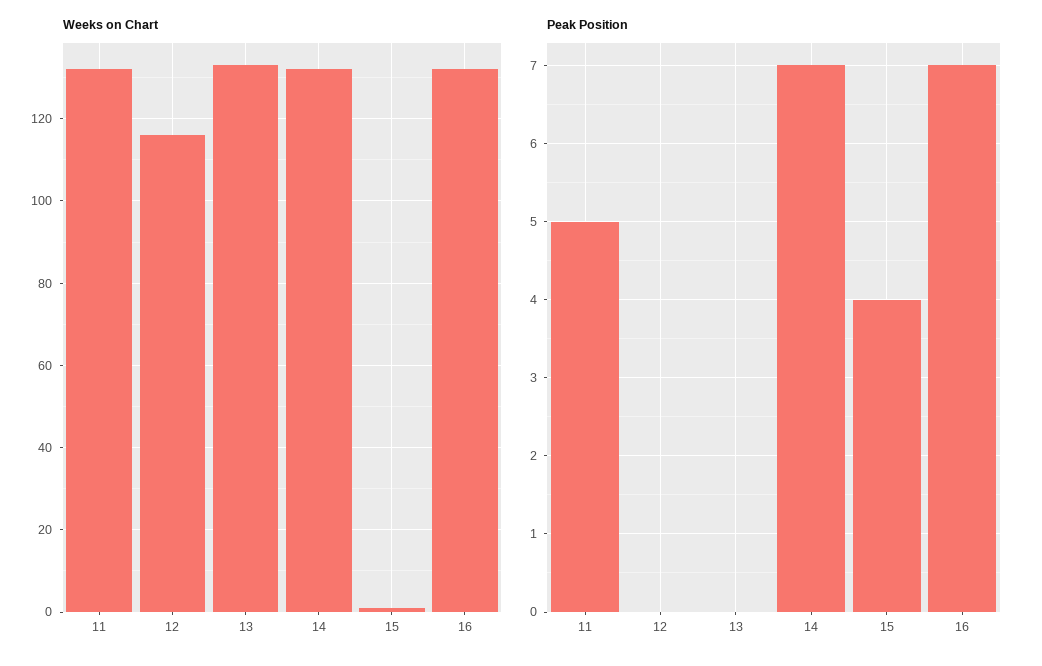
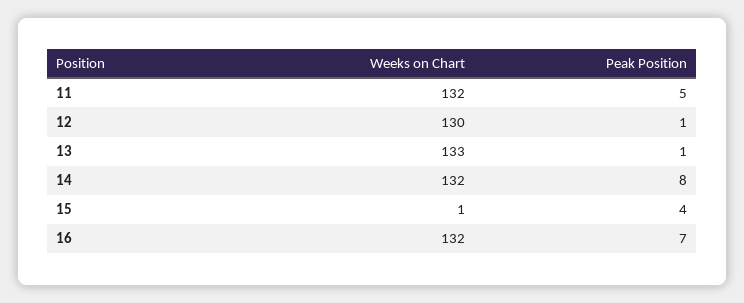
  {
    "Weeks on Chart": {
      "11": 132,
-     "12": 115,
+     "12": 130,
      "13": 133,
      "14": 132,
      "15": 1,
      "16": 132
    },
    "Peak Position": {
      "11": 5,
-     "12": 0,
+     "12": 1,
-     "13": 0,
+     "13": 1,
-     "14": 7,
+     "14": 8,
      "15": 4,
      "16": 7
    }
  }

